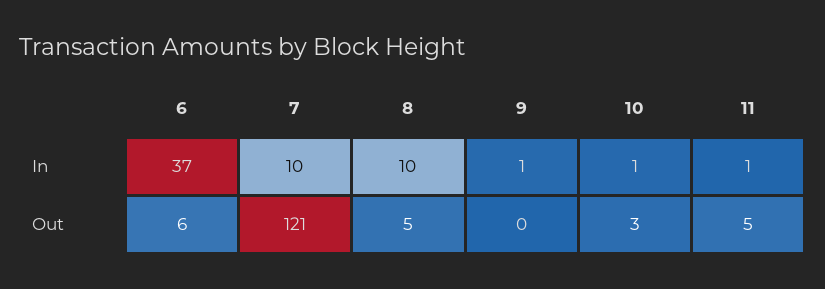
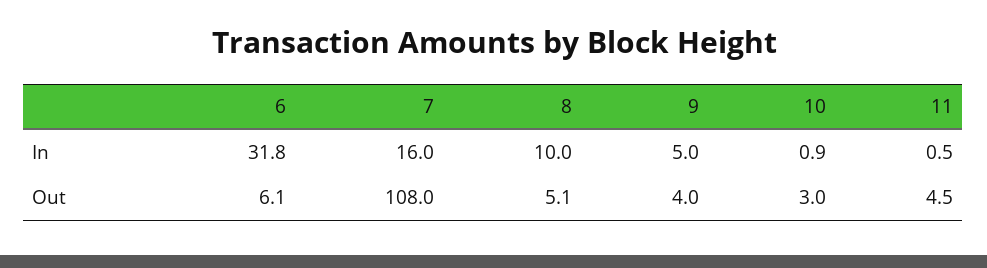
  {
    "6": {
-     "In": 37,
+     "In": 31.8,
      "Out": 6.1
    },
    "7": {
-     "In": 10,
+     "In": 16,
-     "Out": 121
+     "Out": 108
    },
    "8": {
      "In": 10,
      "Out": 5.1
    },
    "9": {
-     "In": 1,
+     "In": 5,
-     "Out": 0
+     "Out": 4
    },
    "10": {
      "In": 0.9,
      "Out": 3
    },
    "11": {
      "In": 0.5,
      "Out": 4.5
    }
  }

